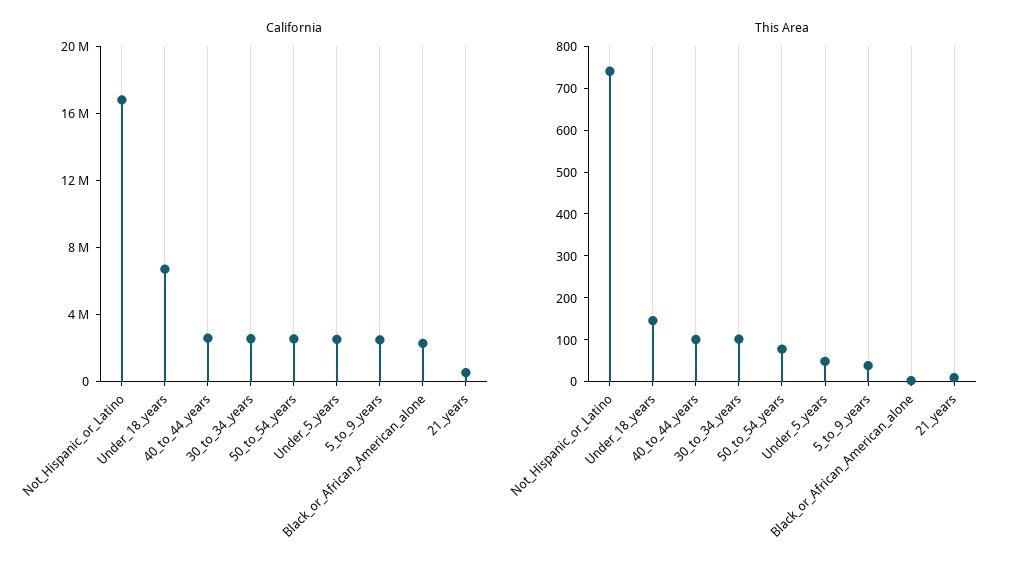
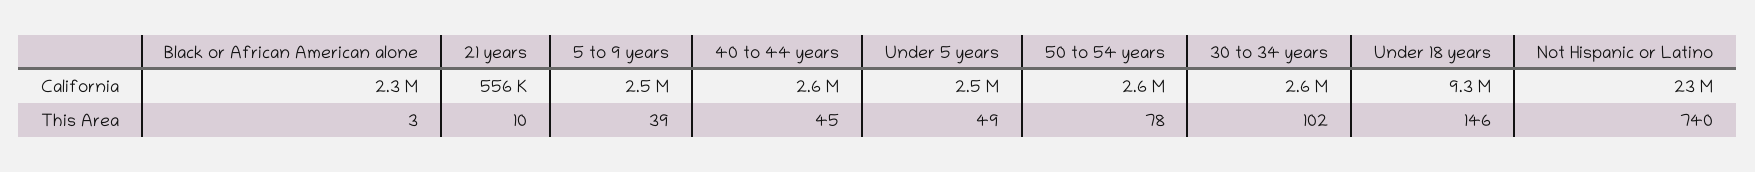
  {
    "California": {
-     "Not_Hispanic_or_Latino": 17000000,
+     "Not_Hispanic_or_Latino": 23000000,
-     "Under_18_years": 7000000,
+     "Under_18_years": 9300000,
      "40_to_44_years": 2600000,
      "30_to_34_years": 2600000,
      "50_to_54_years": 2600000,
      "Under_5_years": 2500000,
      "5_to_9_years": 2500000,
      "Black_or_African_American_alone": 2300000,
      "21_years": 556000
    },
    "This Area": {
      "Not_Hispanic_or_Latino": 740,
      "Under_18_years": 146,
-     "40_to_44_years": 100,
+     "40_to_44_years": 45,
      "30_to_34_years": 102,
      "50_to_54_years": 78,
      "Under_5_years": 49,
      "5_to_9_years": 39,
      "Black_or_African_American_alone": 3,
      "21_years": 10
    }
  }

